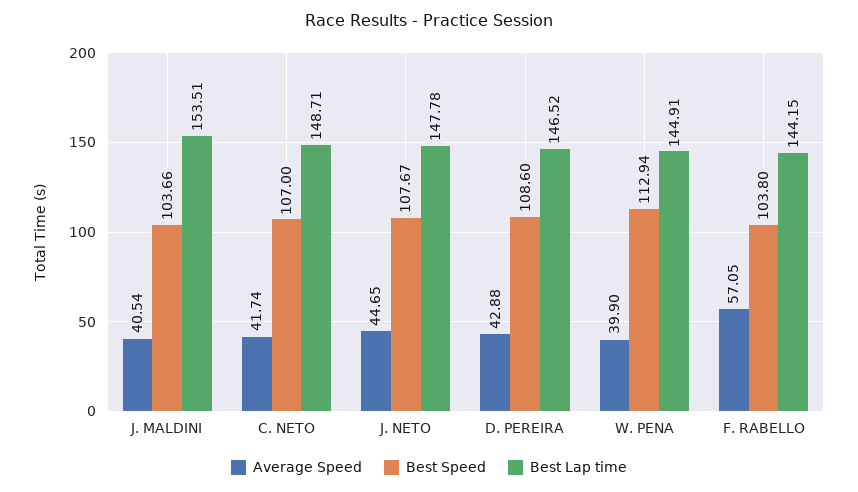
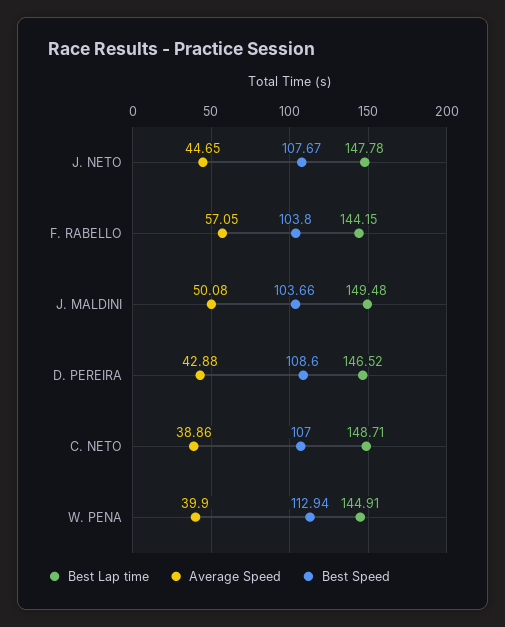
  {
    "Average Speed": {
-     "J. MALDINI": 40.54,
+     "J. MALDINI": 50.08,
-     "C. NETO": 41.74,
+     "C. NETO": 38.86,
      "J. NETO": 44.65,
      "D. PEREIRA": 42.88,
      "W. PENA": 39.9,
      "F. RABELLO": 57.05
    },
    "Best Speed": {
      "J. MALDINI": 103.66,
      "C. NETO": 107,
      "J. NETO": 107.67,
      "D. PEREIRA": 108.6,
      "W. PENA": 112.94,
      "F. RABELLO": 103.8
    },
    "Best Lap time": {
-     "J. MALDINI": 153.51,
+     "J. MALDINI": 149.48,
      "C. NETO": 148.71,
      "J. NETO": 147.78,
      "D. PEREIRA": 146.52,
      "W. PENA": 144.91,
      "F. RABELLO": 144.15
    }
  }

